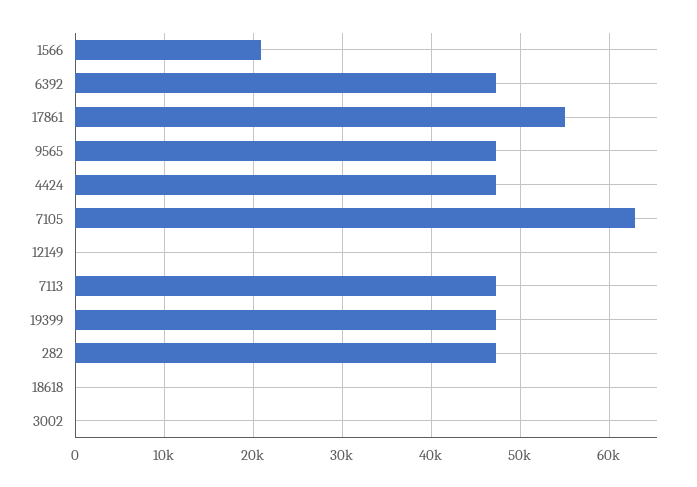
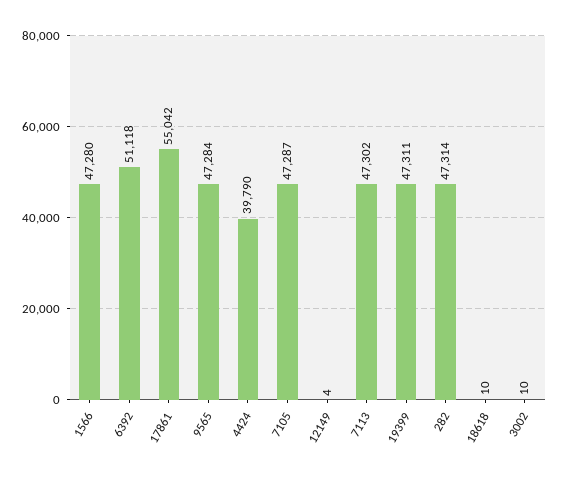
  {
-   "1566": 21000,
+   "1566": 47280,
-   "6392": 47000,
+   "6392": 51118,
    "17861": 55042,
    "9565": 47284,
-   "4424": 47000,
+   "4424": 39790,
-   "7105": 63000,
+   "7105": 47287,
    "12149": 4,
    "7113": 47302,
    "19399": 47311,
    "282": 47314,
    "18618": 10,
    "3002": 10
  }

